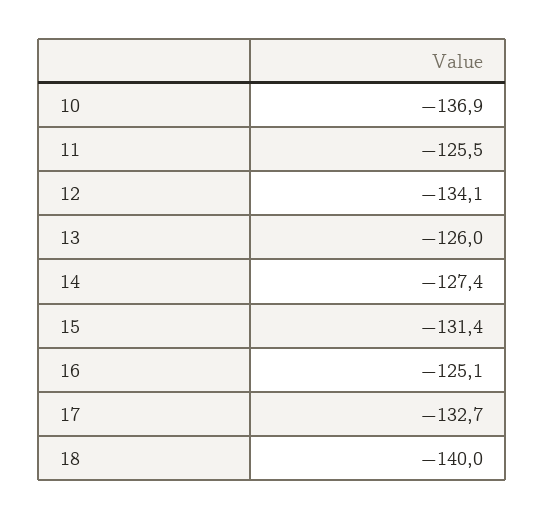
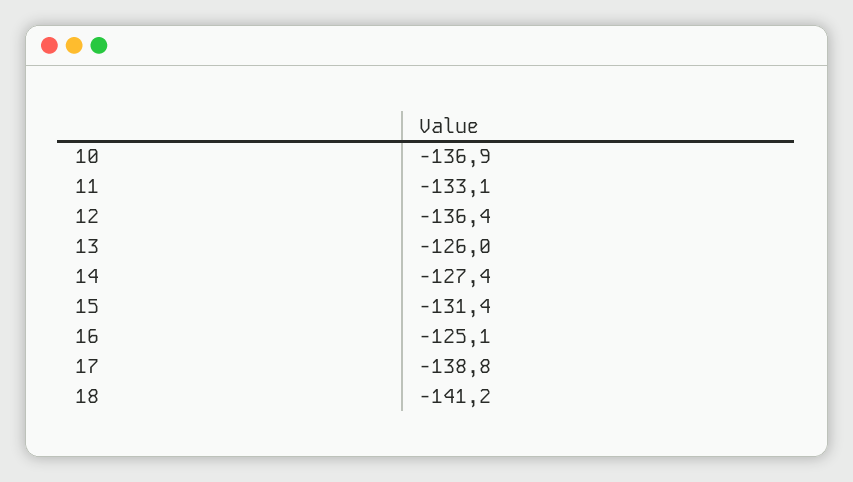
  {
    "10": -136.9,
-   "11": -125.5,
+   "11": -133.1,
-   "12": -134.1,
+   "12": -136.4,
    "13": -126,
    "14": -127.4,
    "15": -131.4,
    "16": -125.1,
-   "17": -132.7,
+   "17": -138.8,
-   "18": -140
+   "18": -141.2
  }

